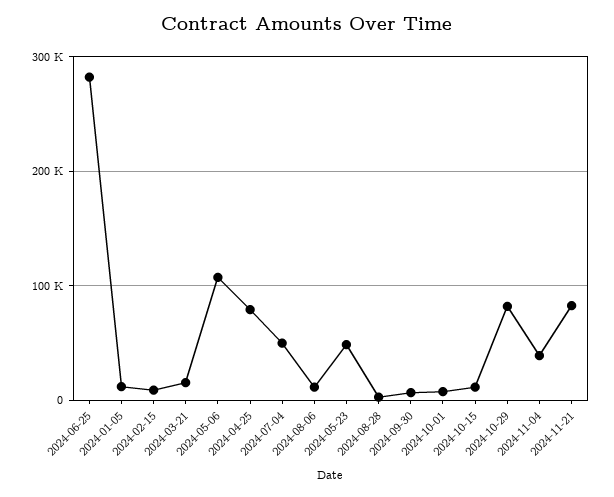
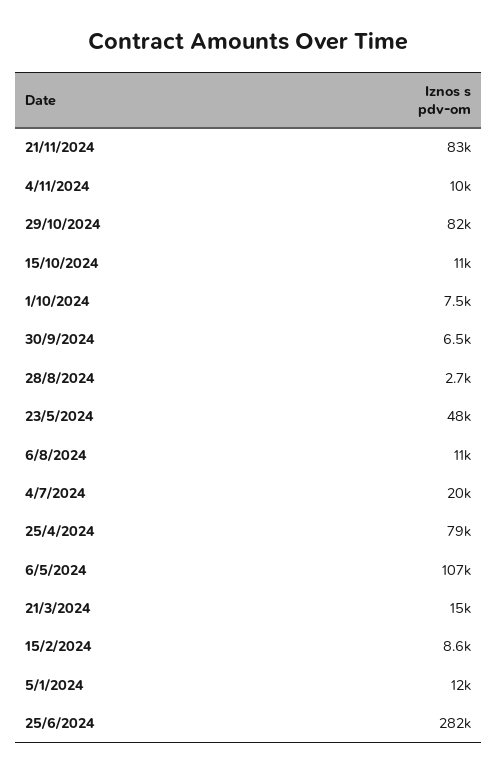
  {
    "2024-06-25": 282000,
    "2024-01-05": 12000,
    "2024-02-15": 8600,
    "2024-03-21": 15000,
    "2024-05-06": 107000,
    "2024-04-25": 79000,
-   "2024-07-04": 50000,
+   "2024-07-04": 20000,
    "2024-08-06": 11000,
    "2024-05-23": 48000,
    "2024-08-28": 2700,
    "2024-09-30": 6500,
    "2024-10-01": 7500,
    "2024-10-15": 11000,
    "2024-10-29": 82000,
-   "2024-11-04": 40000,
+   "2024-11-04": 10000,
    "2024-11-21": 83000
  }

